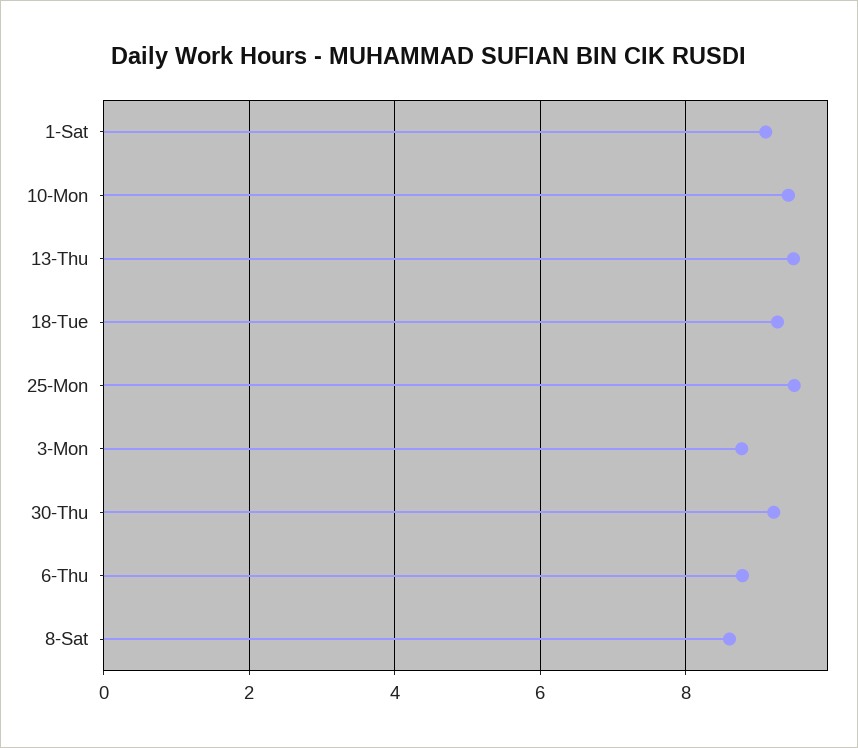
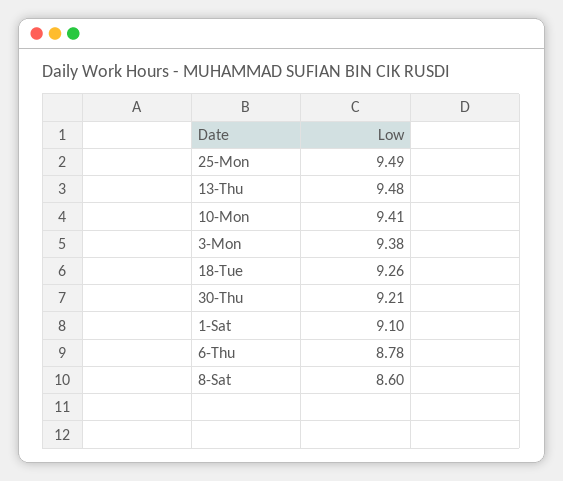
  {
    "1-Sat": 9.1,
    "10-Mon": 9.41,
    "13-Thu": 9.48,
    "18-Tue": 9.26,
    "25-Mon": 9.49,
-   "3-Mon": 8.8,
+   "3-Mon": 9.38,
    "30-Thu": 9.21,
    "6-Thu": 8.78,
    "8-Sat": 8.6
  }

